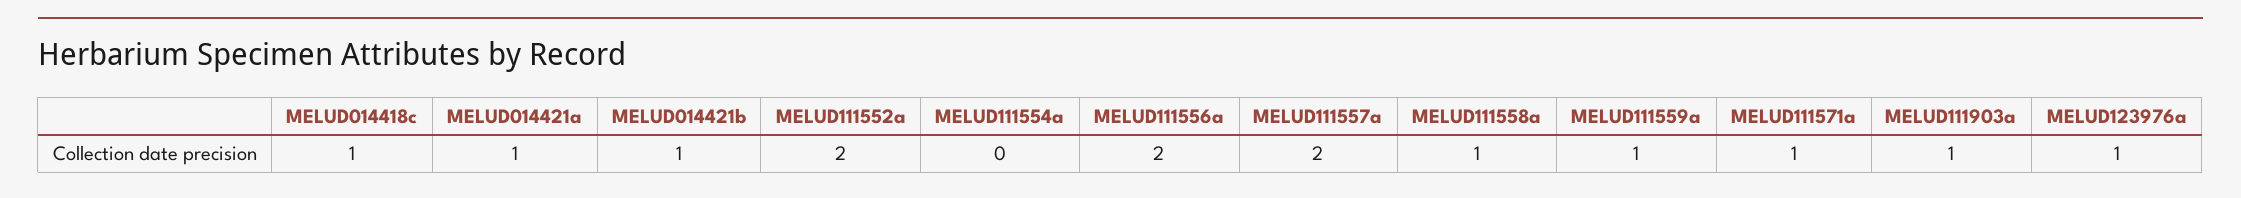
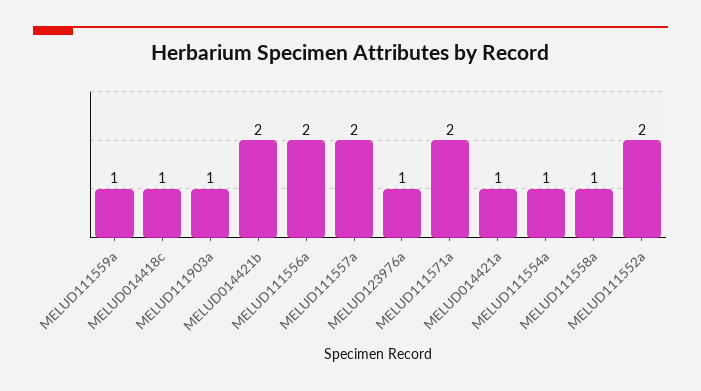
  {
    "MELUD014418c": 1,
    "MELUD014421a": 1,
-   "MELUD014421b": 1,
+   "MELUD014421b": 2,
    "MELUD111552a": 2,
-   "MELUD111554a": 0,
+   "MELUD111554a": 1,
    "MELUD111556a": 2,
    "MELUD111557a": 2,
    "MELUD111558a": 1,
    "MELUD111559a": 1,
-   "MELUD111571a": 1,
+   "MELUD111571a": 2,
    "MELUD111903a": 1,
    "MELUD123976a": 1
  }

